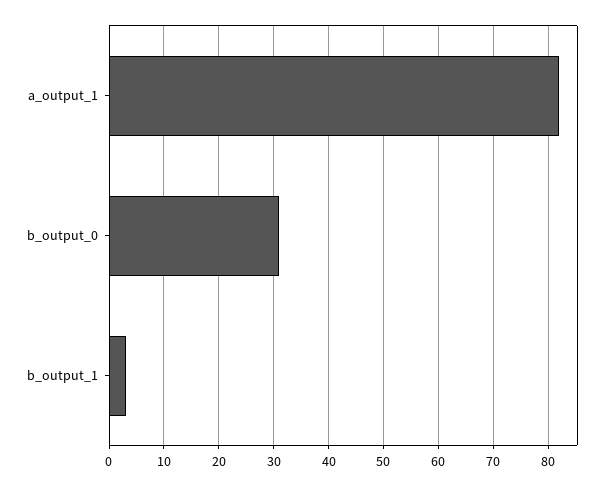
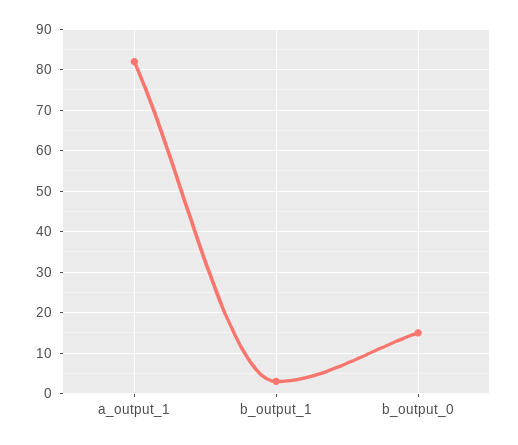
  {
    "a_output_1": 80,
-   "b_output_0": 30,
+   "b_output_0": 15,
    "b_output_1": 5
  }

